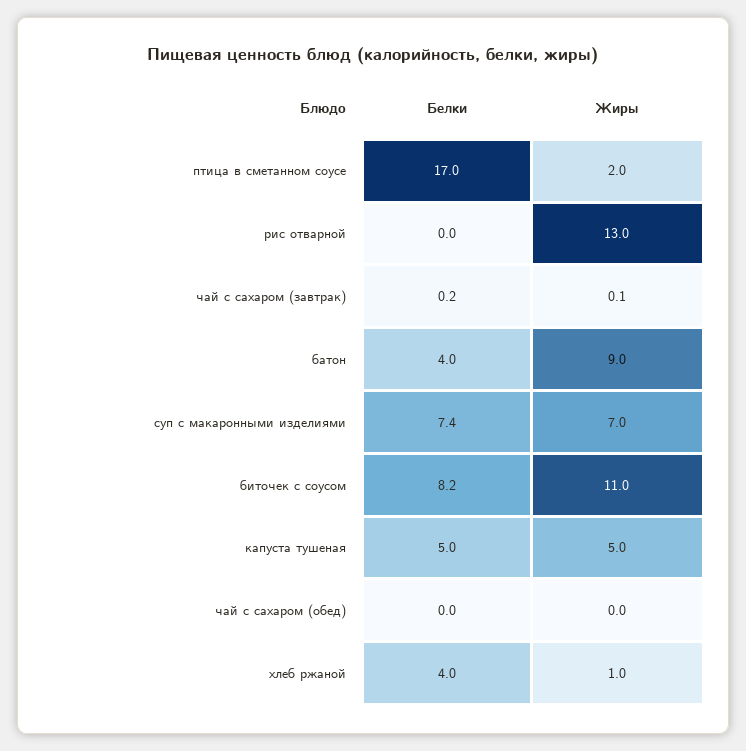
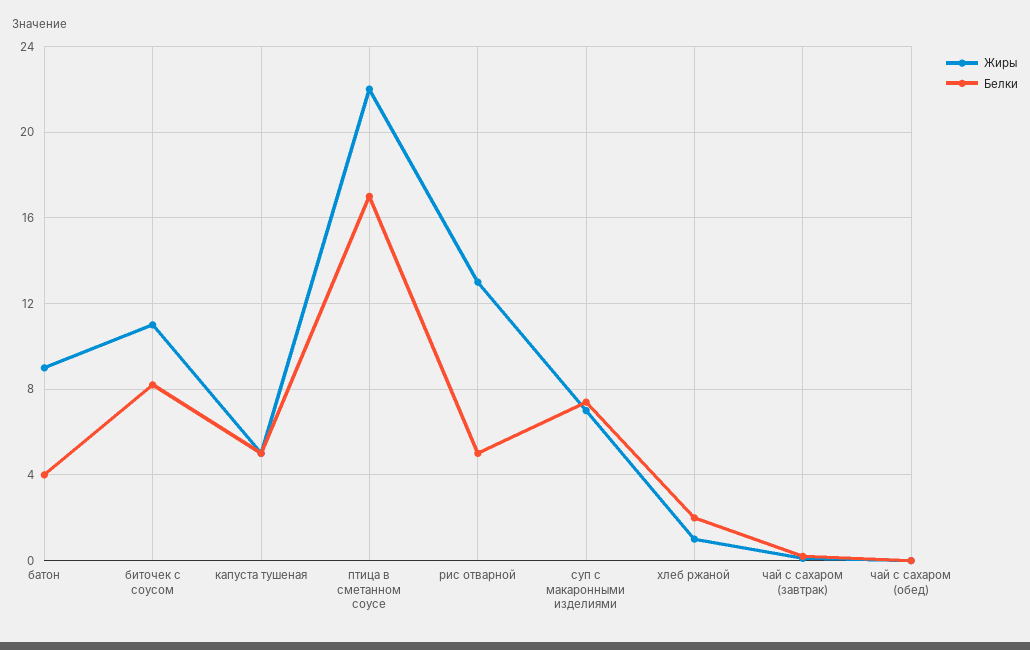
  {
    "Белки": {
      "птица в сметанном соусе": 17,
-     "рис отварной": 0,
+     "рис отварной": 5,
      "чай с сахаром (завтрак)": 0.2,
      "батон": 4,
      "суп с макаронными изделиями": 7.4,
      "биточек с соусом": 8.2,
      "капуста тушеная": 5,
      "чай с сахаром (обед)": 0,
-     "хлеб ржаной": 4
+     "хлеб ржаной": 2
    },
    "Жиры": {
-     "птица в сметанном соусе": 2,
+     "птица в сметанном соусе": 22,
      "рис отварной": 13,
      "чай с сахаром (завтрак)": 0.1,
      "батон": 9,
      "суп с макаронными изделиями": 7,
      "биточек с соусом": 11,
      "капуста тушеная": 5,
      "чай с сахаром (обед)": 0,
      "хлеб ржаной": 1
    }
  }

